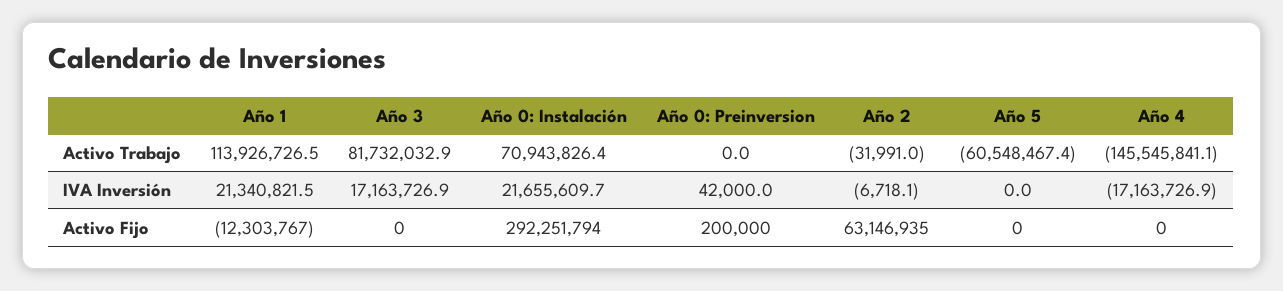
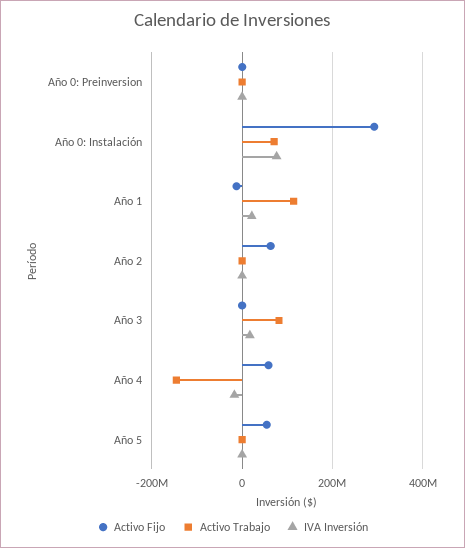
  {
    "Activo Trabajo": {
      "Año 1": 113926726.5,
      "Año 3": 81732032.9,
      "Año 0: Instalación": 70943826.4,
      "Año 0: Preinversion": 0,
      "Año 2": -31991,
-     "Año 5": -60548467.4,
+     "Año 5": 0,
      "Año 4": -145545841.1
    },
    "IVA Inversión": {
      "Año 1": 21340821.5,
      "Año 3": 17163726.9,
-     "Año 0: Instalación": 21655609.7,
+     "Año 0: Instalación": 80000000,
      "Año 0: Preinversion": 42000,
      "Año 2": -6718.1,
      "Año 5": 0,
      "Año 4": -17163726.9
    },
    "Activo Fijo": {
      "Año 1": -12303767,
      "Año 3": 0,
      "Año 0: Instalación": 292251794,
      "Año 0: Preinversion": 200000,
      "Año 2": 63146935,
-     "Año 5": 0,
+     "Año 5": 60000000,
-     "Año 4": 0
+     "Año 4": 60000000
    }
  }

